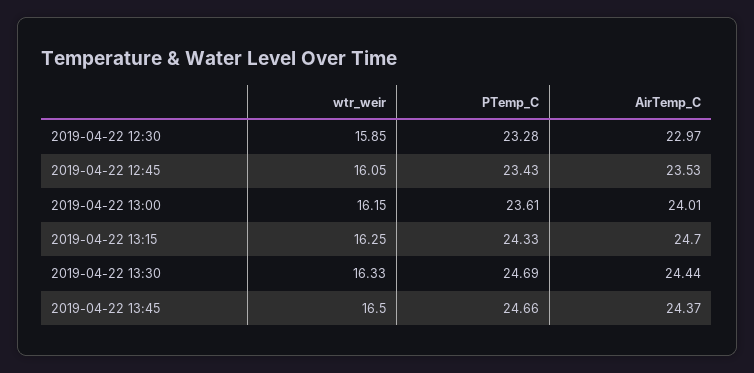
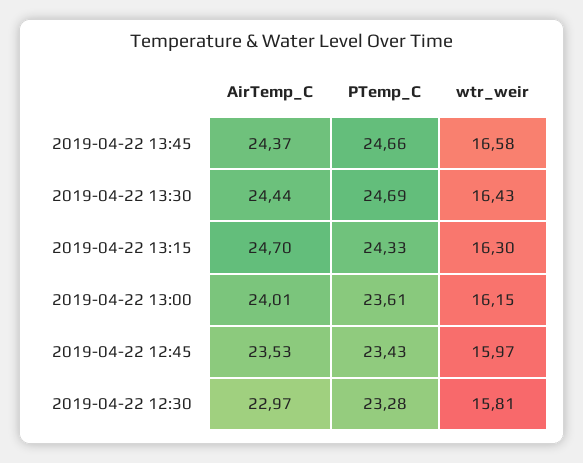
  {
    "wtr_weir": {
-     "2019-04-22 12:30": 15.85,
+     "2019-04-22 12:30": 15.81,
-     "2019-04-22 12:45": 16.05,
+     "2019-04-22 12:45": 15.97,
      "2019-04-22 13:00": 16.15,
-     "2019-04-22 13:15": 16.25,
+     "2019-04-22 13:15": 16.3,
-     "2019-04-22 13:30": 16.33,
+     "2019-04-22 13:30": 16.43,
-     "2019-04-22 13:45": 16.5
+     "2019-04-22 13:45": 16.58
    },
    "PTemp_C": {
      "2019-04-22 12:30": 23.28,
      "2019-04-22 12:45": 23.43,
      "2019-04-22 13:00": 23.61,
      "2019-04-22 13:15": 24.33,
      "2019-04-22 13:30": 24.69,
      "2019-04-22 13:45": 24.66
    },
    "AirTemp_C": {
      "2019-04-22 12:30": 22.97,
      "2019-04-22 12:45": 23.53,
      "2019-04-22 13:00": 24.01,
      "2019-04-22 13:15": 24.7,
      "2019-04-22 13:30": 24.44,
      "2019-04-22 13:45": 24.37
    }
  }

